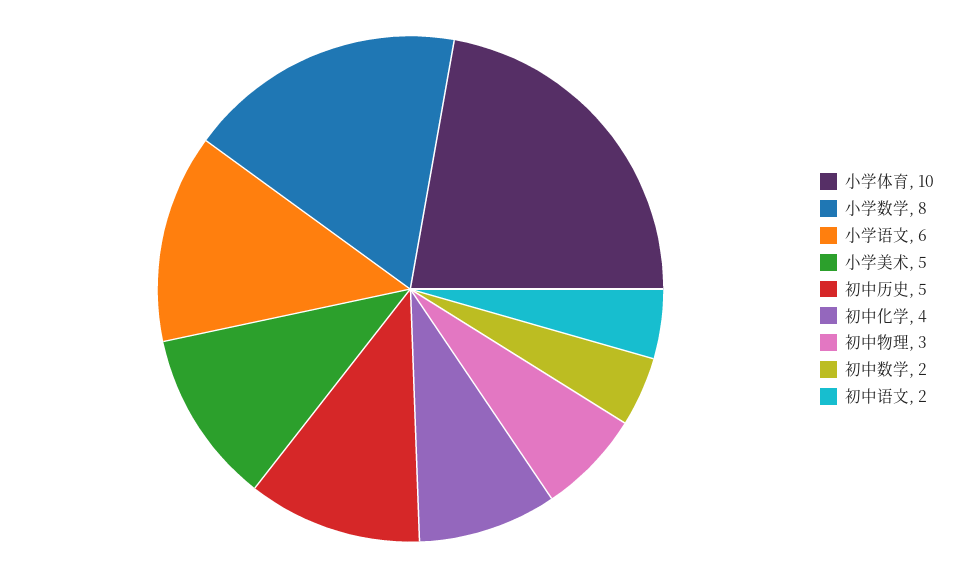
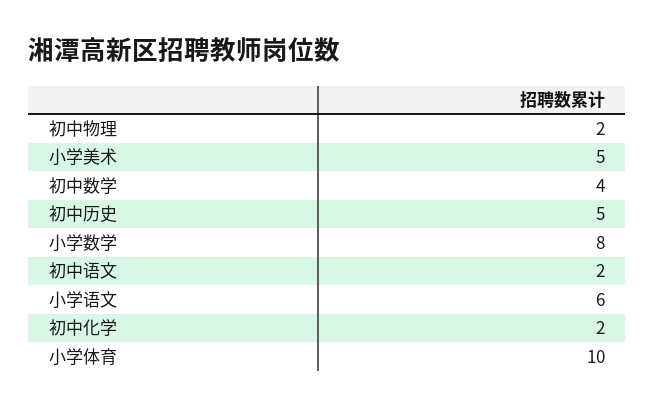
  {
    "小学体育": 10,
    "小学数学": 8,
    "小学语文": 6,
    "小学美术": 5,
    "初中历史": 5,
-   "初中化学": 4,
+   "初中化学": 2,
-   "初中物理": 3,
+   "初中物理": 2,
-   "初中数学": 2,
+   "初中数学": 4,
    "初中语文": 2
  }

